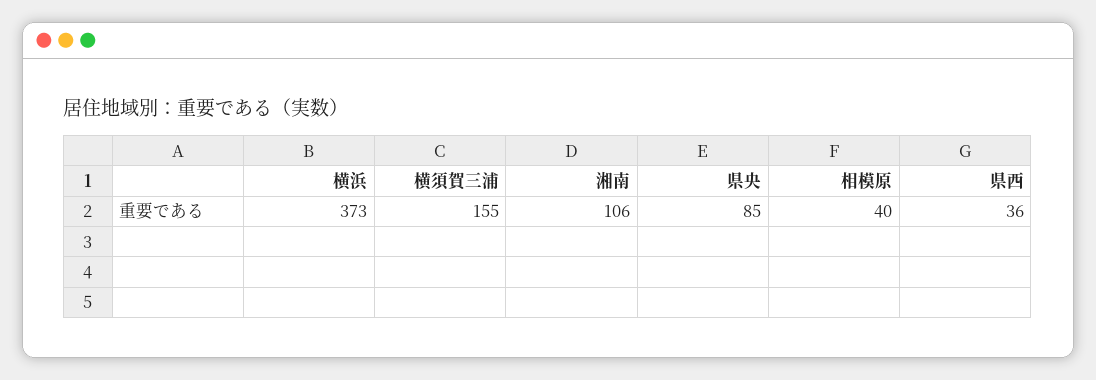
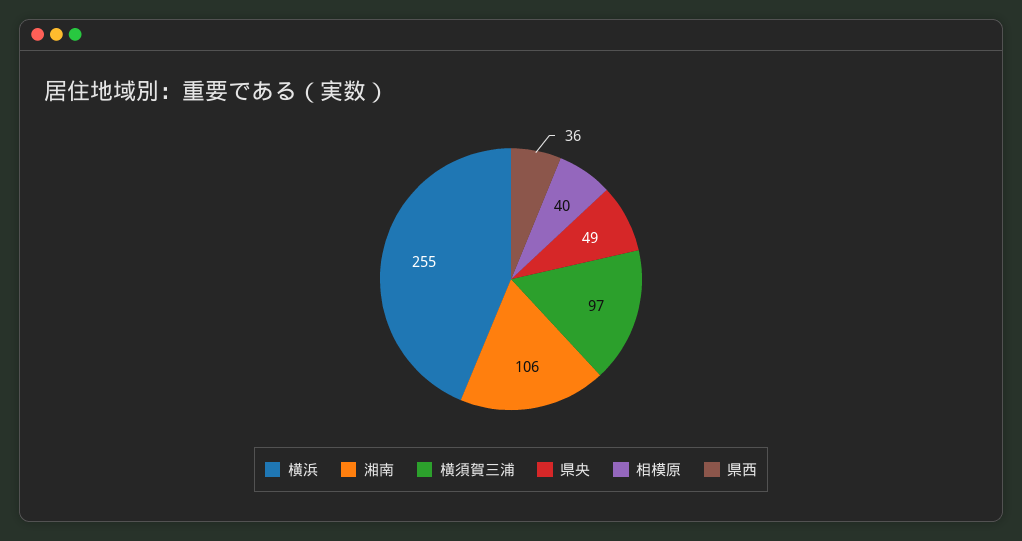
  {
-   "横浜": 373,
+   "横浜": 255,
-   "横須賀三浦": 155,
+   "横須賀三浦": 97,
    "湘南": 106,
-   "県央": 85,
+   "県央": 49,
    "相模原": 40,
    "県西": 36
  }

